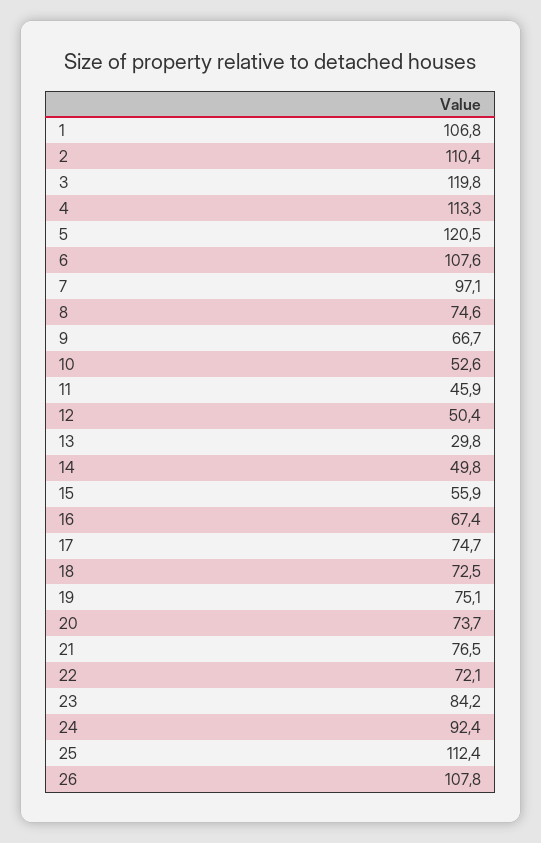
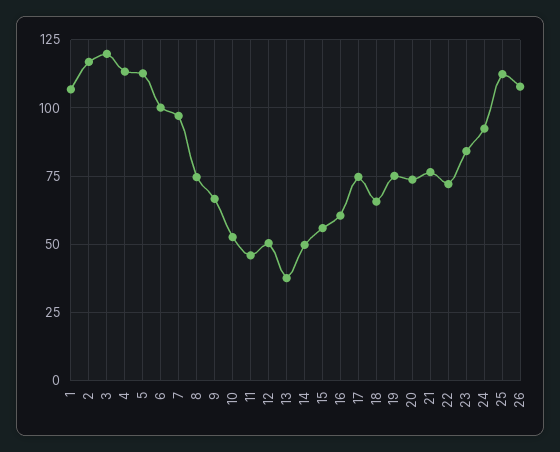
  {
    "1": 106.8,
-   "2": 110.4,
+   "2": 117.5,
    "3": 119.8,
    "4": 113.3,
-   "5": 120.5,
+   "5": 112.5,
-   "6": 107.6,
+   "6": 100,
    "7": 97.1,
    "8": 74.6,
    "9": 66.7,
    "10": 52.6,
    "11": 45.9,
    "12": 50.4,
-   "13": 29.8,
+   "13": 37.5,
    "14": 49.8,
    "15": 55.9,
-   "16": 67.4,
+   "16": 60,
    "17": 74.7,
-   "18": 72.5,
+   "18": 65,
    "19": 75.1,
    "20": 73.7,
    "21": 76.5,
    "22": 72.1,
    "23": 84.2,
    "24": 92.4,
    "25": 112.4,
    "26": 107.8
  }

